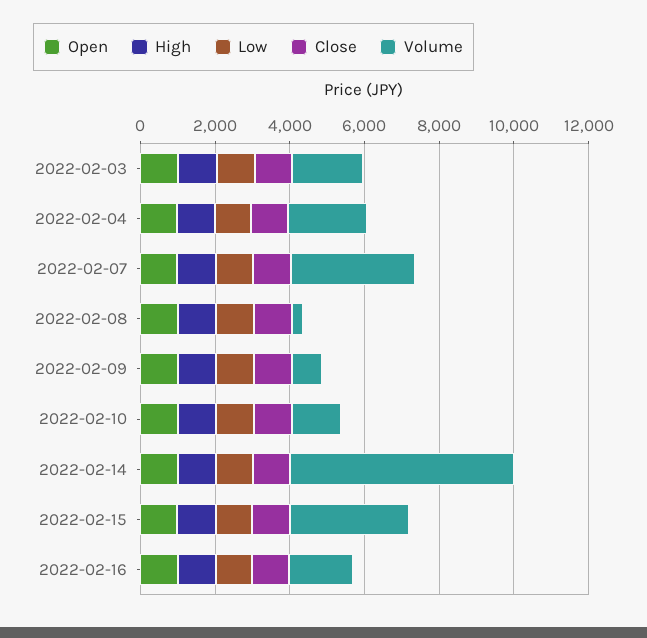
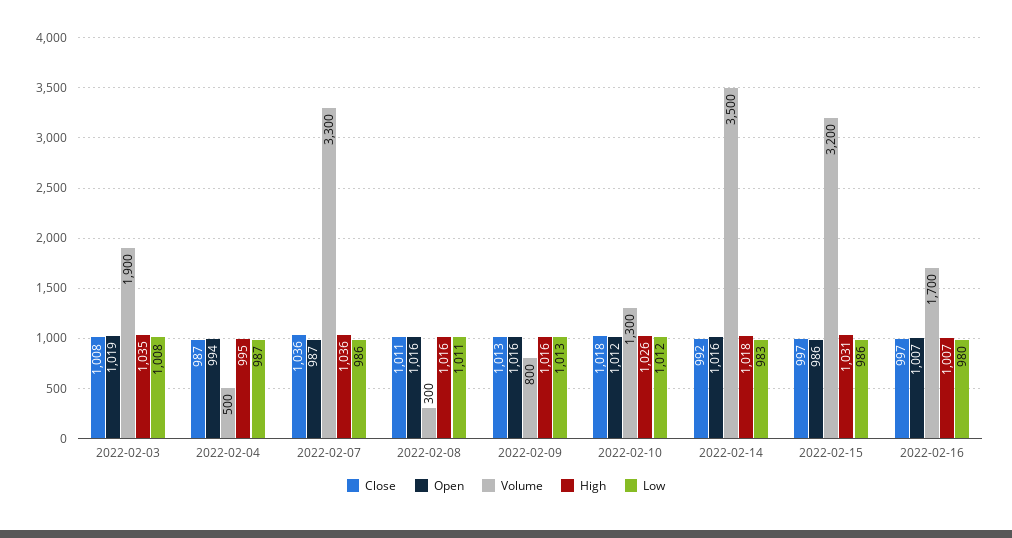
  {
    "Open": {
      "2022-02-03": 1019,
      "2022-02-04": 994,
      "2022-02-07": 987,
      "2022-02-08": 1016,
      "2022-02-09": 1016,
      "2022-02-10": 1012,
      "2022-02-14": 1016,
      "2022-02-15": 986,
      "2022-02-16": 1007
    },
    "High": {
      "2022-02-03": 1035,
      "2022-02-04": 995,
      "2022-02-07": 1036,
      "2022-02-08": 1016,
      "2022-02-09": 1016,
      "2022-02-10": 1026,
      "2022-02-14": 1018,
      "2022-02-15": 1031,
      "2022-02-16": 1007
    },
    "Low": {
      "2022-02-03": 1008,
      "2022-02-04": 987,
      "2022-02-07": 986,
      "2022-02-08": 1011,
      "2022-02-09": 1013,
      "2022-02-10": 1012,
      "2022-02-14": 983,
      "2022-02-15": 986,
      "2022-02-16": 980
    },
    "Close": {
      "2022-02-03": 1008,
      "2022-02-04": 987,
      "2022-02-07": 1036,
      "2022-02-08": 1011,
      "2022-02-09": 1013,
      "2022-02-10": 1018,
      "2022-02-14": 992,
      "2022-02-15": 997,
      "2022-02-16": 997
    },
    "Volume": {
      "2022-02-03": 1900,
-     "2022-02-04": 2000,
+     "2022-02-04": 500,
      "2022-02-07": 3300,
      "2022-02-08": 300,
      "2022-02-09": 800,
      "2022-02-10": 1300,
-     "2022-02-14": 6000,
+     "2022-02-14": 3500,
      "2022-02-15": 3200,
      "2022-02-16": 1700
    }
  }

